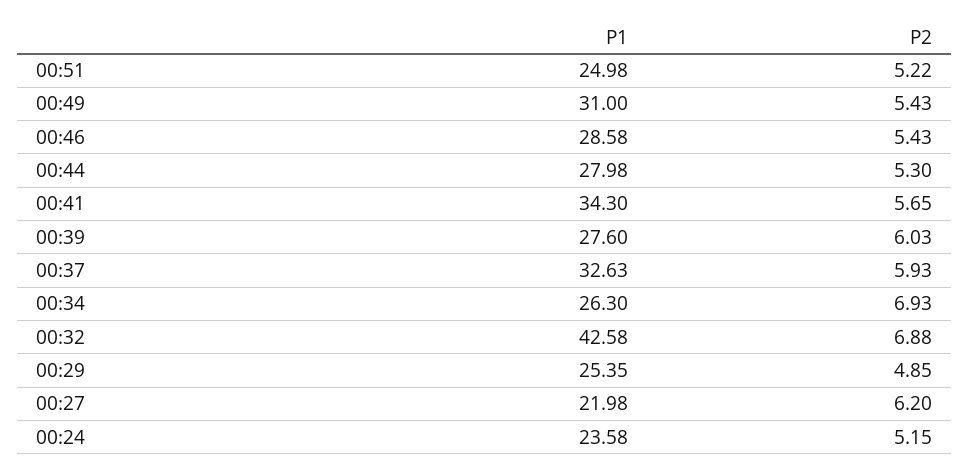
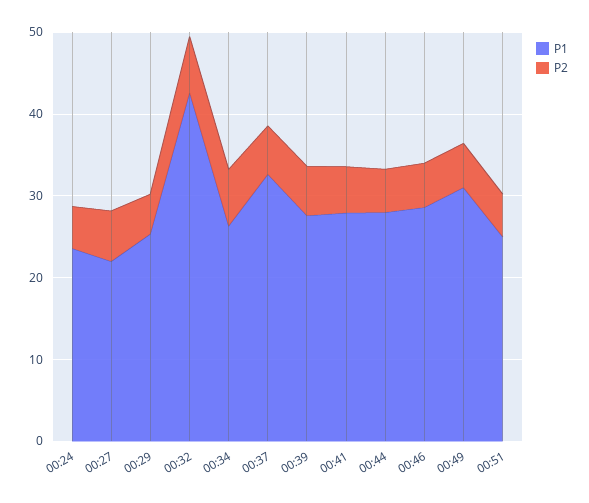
  {
    "P1": {
      "00:51": 24.98,
      "00:49": 31,
      "00:46": 28.58,
      "00:44": 27.98,
-     "00:41": 34.3,
+     "00:41": 28,
      "00:39": 27.6,
      "00:37": 32.63,
      "00:34": 26.3,
      "00:32": 42.58,
      "00:29": 25.35,
      "00:27": 21.98,
      "00:24": 23.58
    },
    "P2": {
      "00:51": 5.22,
      "00:49": 5.43,
      "00:46": 5.43,
      "00:44": 5.3,
      "00:41": 5.65,
      "00:39": 6.03,
      "00:37": 5.93,
      "00:34": 6.93,
      "00:32": 6.88,
      "00:29": 4.85,
      "00:27": 6.2,
      "00:24": 5.15
    }
  }

